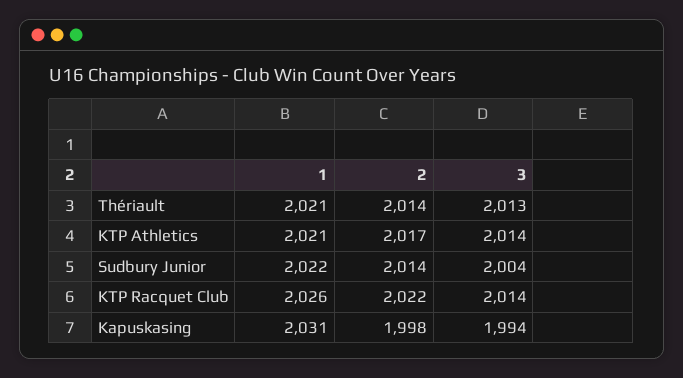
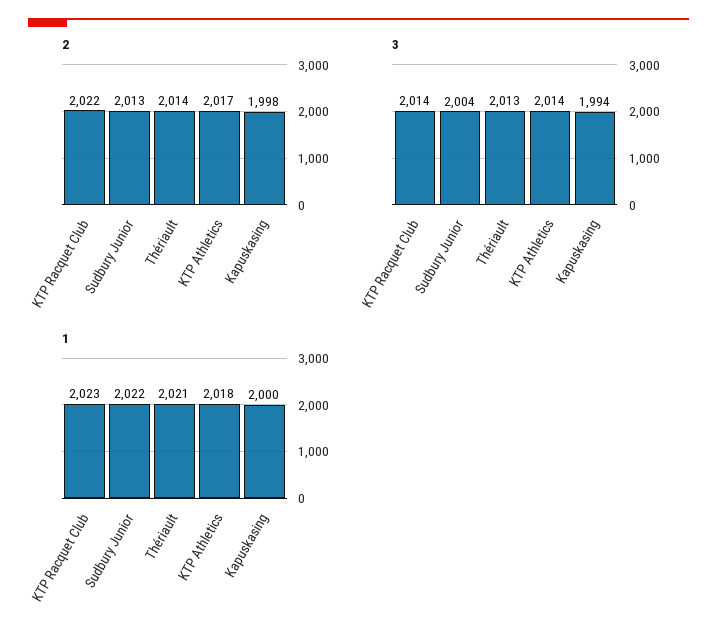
  {
    "1": {
      "Thériault": 2021,
-     "KTP Athletics": 2021,
+     "KTP Athletics": 2018,
      "Sudbury Junior": 2022,
-     "KTP Racquet Club": 2026,
+     "KTP Racquet Club": 2023,
-     "Kapuskasing": 2031
+     "Kapuskasing": 2000
    },
    "2": {
      "Thériault": 2014,
      "KTP Athletics": 2017,
-     "Sudbury Junior": 2014,
+     "Sudbury Junior": 2013,
      "KTP Racquet Club": 2022,
      "Kapuskasing": 1998
    },
    "3": {
      "Thériault": 2013,
      "KTP Athletics": 2014,
      "Sudbury Junior": 2004,
      "KTP Racquet Club": 2014,
      "Kapuskasing": 1994
    }
  }

